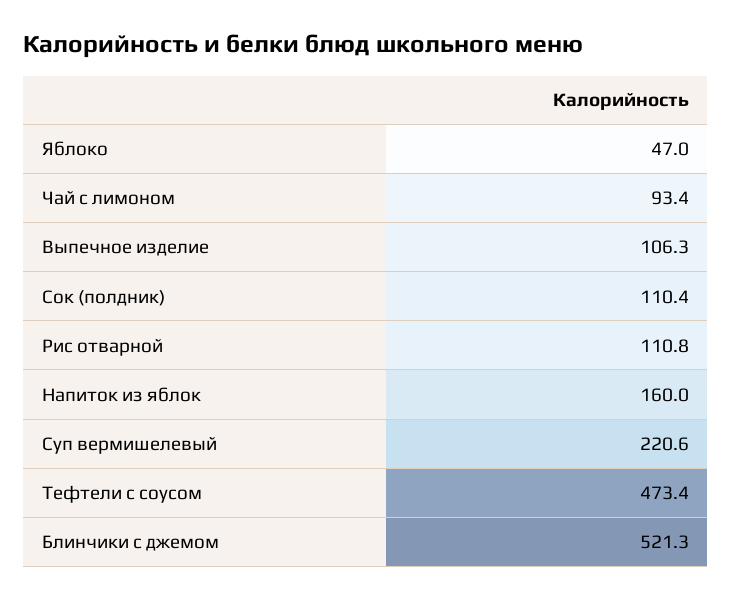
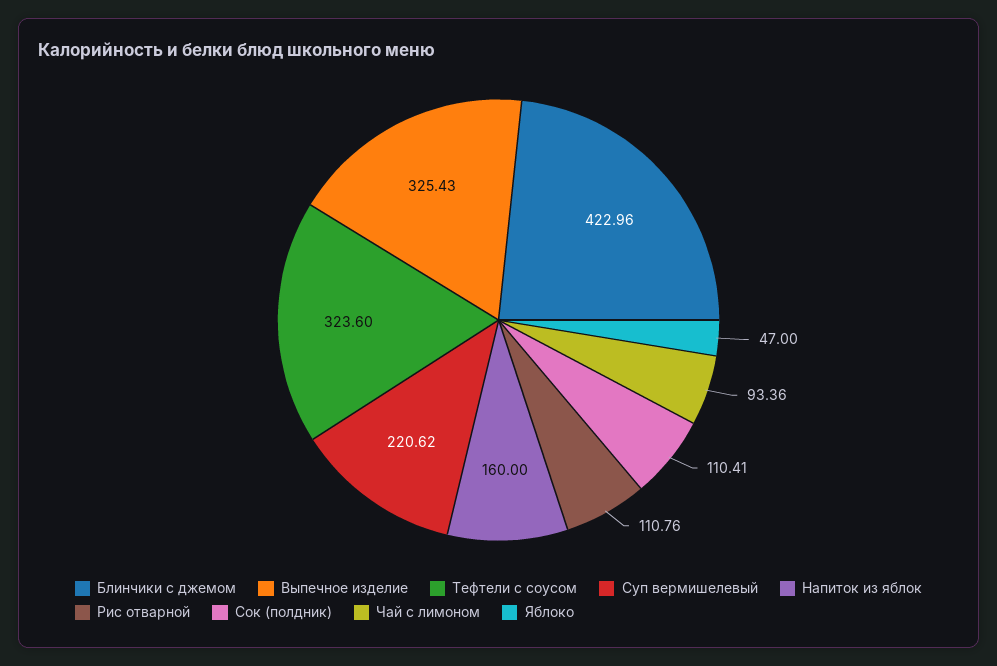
  {
    "Яблоко": 47,
    "Чай с лимоном": 93.36,
-   "Выпечное изделие": 106.3,
+   "Выпечное изделие": 325.43,
    "Сок (полдник)": 110.41,
    "Рис отварной": 110.76,
    "Напиток из яблок": 160,
    "Суп вермишелевый": 220.62,
-   "Тефтели с соусом": 473.4,
+   "Тефтели с соусом": 323.6,
-   "Блинчики с джемом": 521.3
+   "Блинчики с джемом": 422.96
  }

